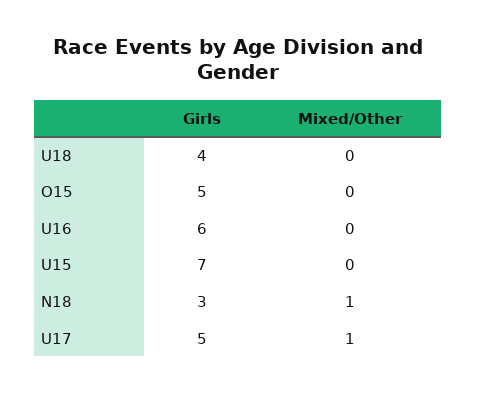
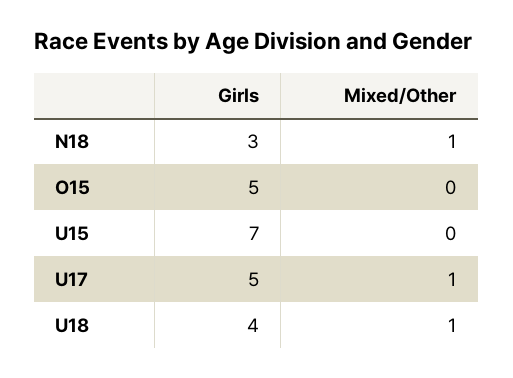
  {
    "Girls": {
      "U18": 4,
      "O15": 5,
-     "U16": 6,
      "U15": 7,
      "N18": 3,
      "U17": 5
    },
    "Mixed/Other": {
-     "U18": 0,
+     "U18": 1,
      "O15": 0,
-     "U16": 0,
      "U15": 0,
      "N18": 1,
      "U17": 1
    }
  }

